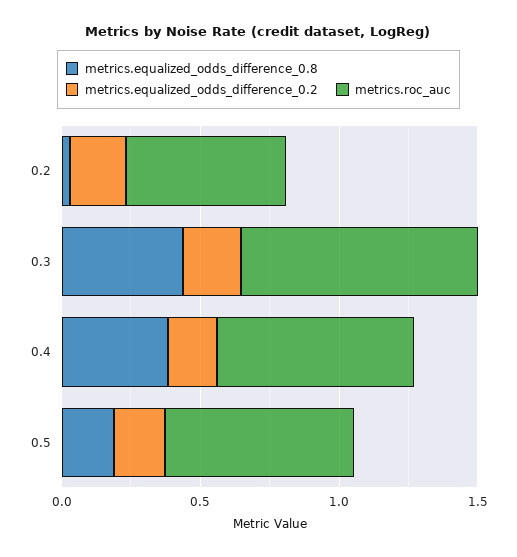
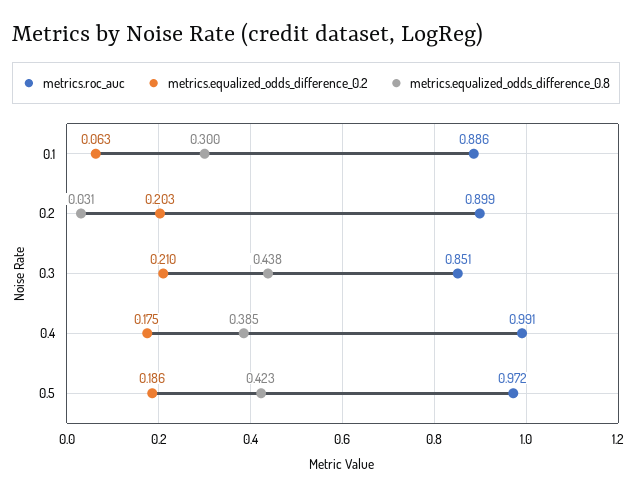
  {
    "metrics.equalized_odds_difference_0.8": {
      "0.2": 0.031,
      "0.3": 0.438,
      "0.4": 0.385,
-     "0.5": 0.2
+     "0.5": 0.423,
+     "0.1": 0.3
    },
    "metrics.equalized_odds_difference_0.2": {
      "0.2": 0.203,
      "0.3": 0.21,
      "0.4": 0.175,
-     "0.5": 0.186
+     "0.5": 0.186,
+     "0.1": 0.063
    },
    "metrics.roc_auc": {
-     "0.2": 0.6,
+     "0.2": 0.899,
      "0.3": 0.851,
-     "0.4": 0.7,
+     "0.4": 0.991,
-     "0.5": 0.7
+     "0.5": 0.972,
+     "0.1": 0.886
    }
  }

